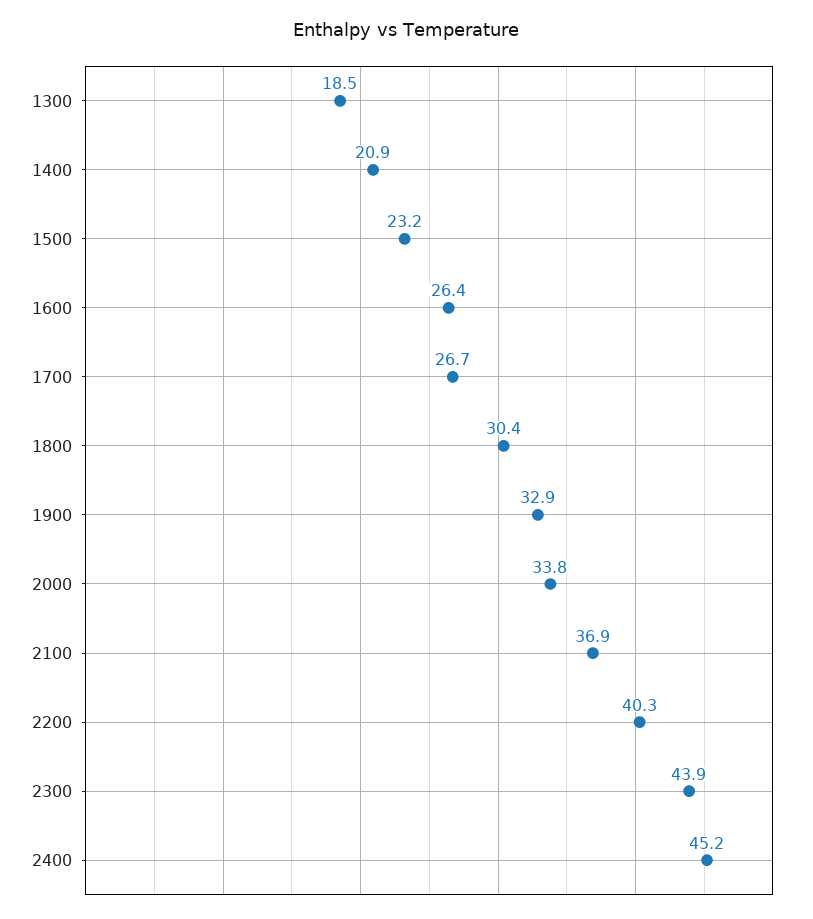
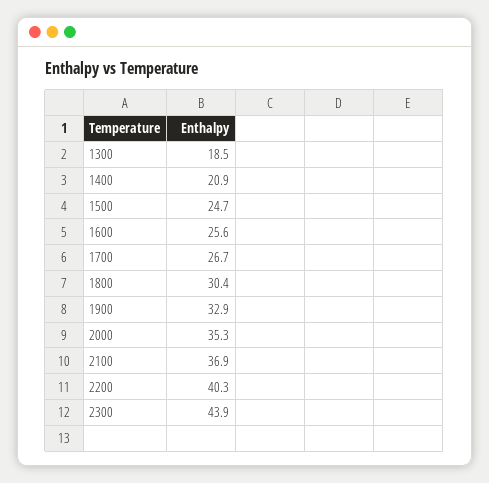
  {
    "1300": 18.5,
    "1400": 20.9,
-   "1500": 23.2,
+   "1500": 24.7,
-   "1600": 26.4,
+   "1600": 25.6,
    "1700": 26.7,
    "1800": 30.4,
    "1900": 32.9,
-   "2000": 33.8,
+   "2000": 35.3,
    "2100": 36.9,
    "2200": 40.3,
-   "2300": 43.9,
+   "2300": 43.9
-   "2400": 45.2
  }

